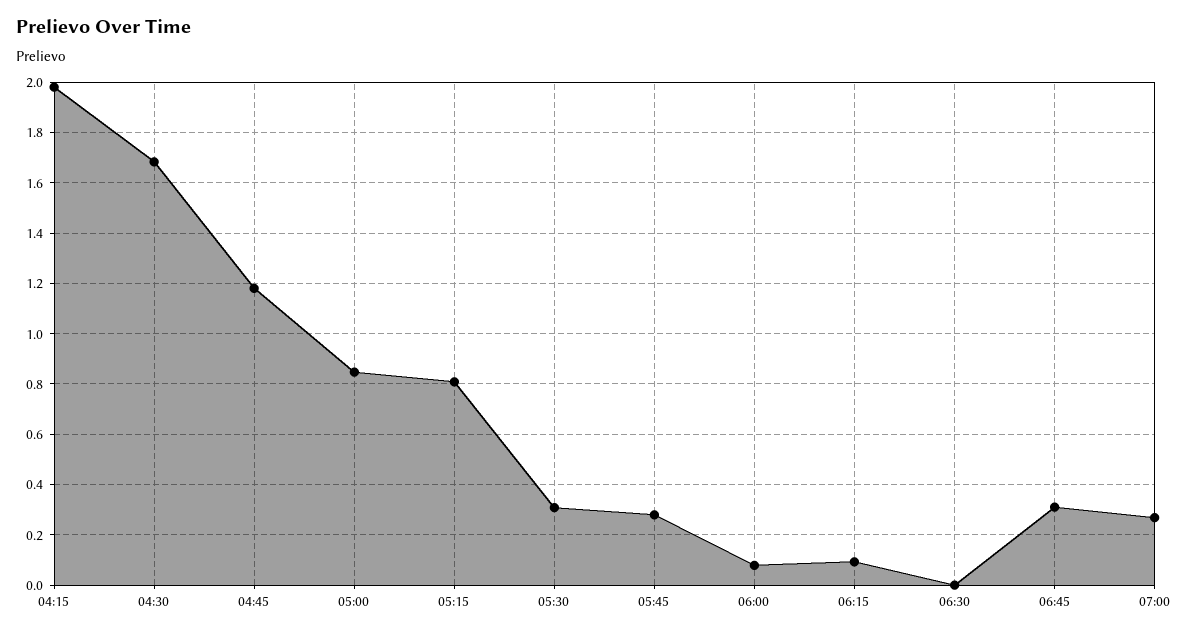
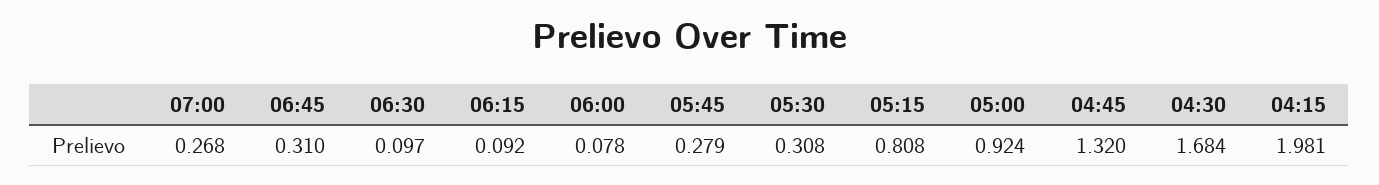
  {
    "04:15": 1.981,
    "04:30": 1.684,
-   "04:45": 1.175,
+   "04:45": 1.32,
-   "05:00": 0.85,
+   "05:00": 0.924,
    "05:15": 0.808,
    "05:30": 0.308,
    "05:45": 0.279,
    "06:00": 0.078,
    "06:15": 0.092,
-   "06:30": 0,
+   "06:30": 0.097,
    "06:45": 0.31,
    "07:00": 0.268
  }

